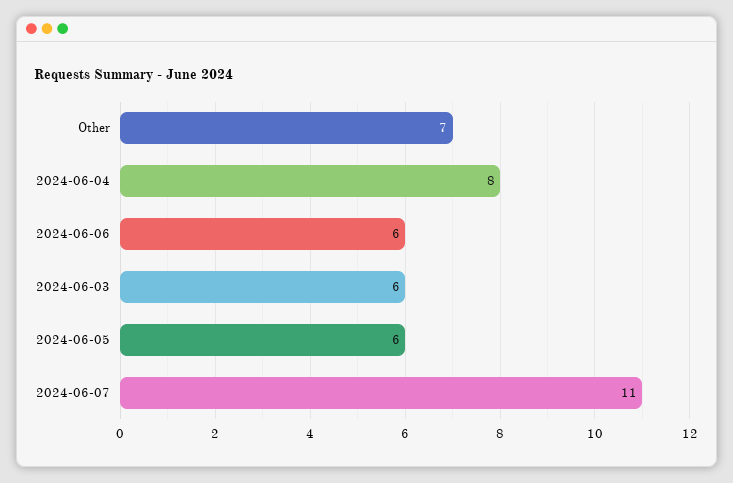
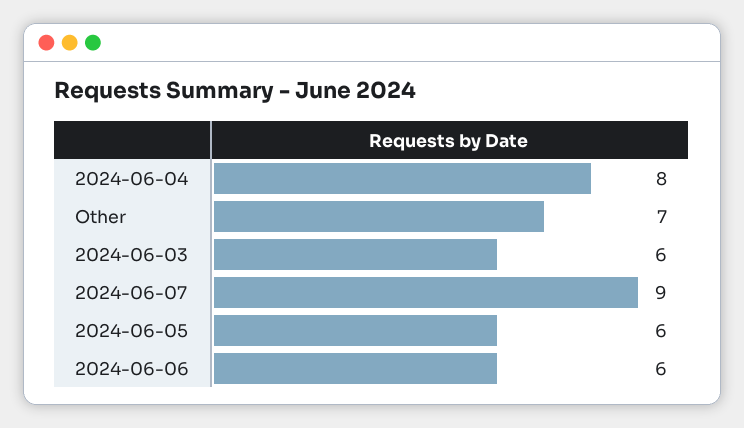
  {
    "Other": 7,
    "2024-06-04": 8,
    "2024-06-06": 6,
    "2024-06-03": 6,
    "2024-06-05": 6,
-   "2024-06-07": 11
+   "2024-06-07": 9
  }

